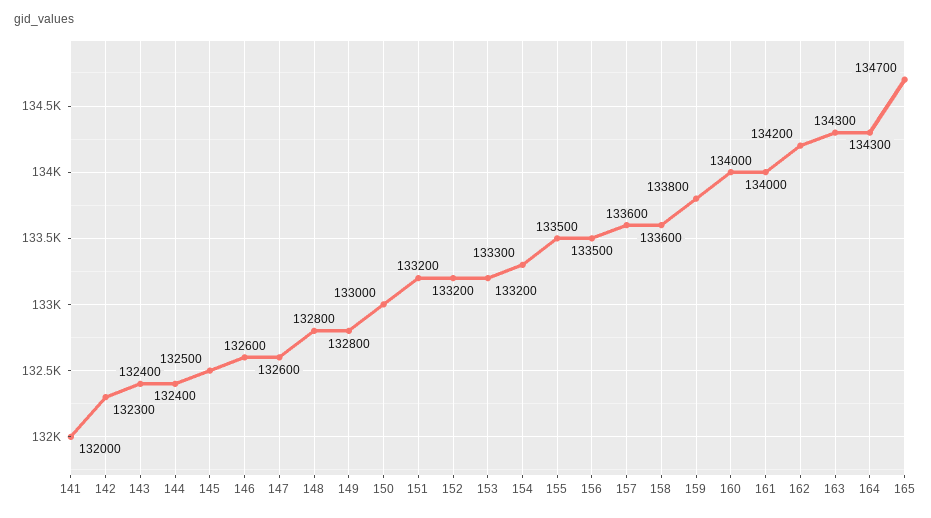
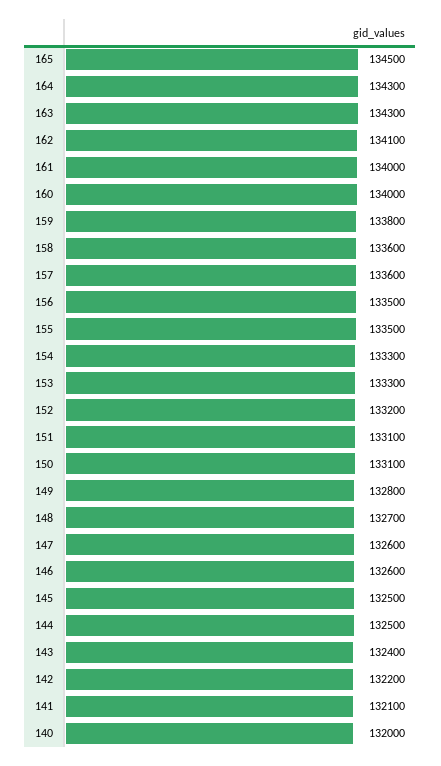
  {
-   "141": 132000,
+   "141": 132100,
-   "142": 132300,
+   "142": 132200,
    "143": 132400,
-   "144": 132400,
+   "144": 132500,
    "145": 132500,
    "146": 132600,
    "147": 132600,
-   "148": 132800,
+   "148": 132700,
    "149": 132800,
-   "150": 133000,
+   "150": 133100,
-   "151": 133200,
+   "151": 133100,
    "152": 133200,
-   "153": 133200,
+   "153": 133300,
    "154": 133300,
    "155": 133500,
    "156": 133500,
    "157": 133600,
    "158": 133600,
    "159": 133800,
    "160": 134000,
    "161": 134000,
-   "162": 134200,
+   "162": 134100,
    "163": 134300,
    "164": 134300,
-   "165": 134700
+   "165": 134500,
+   "140": 132000
  }

